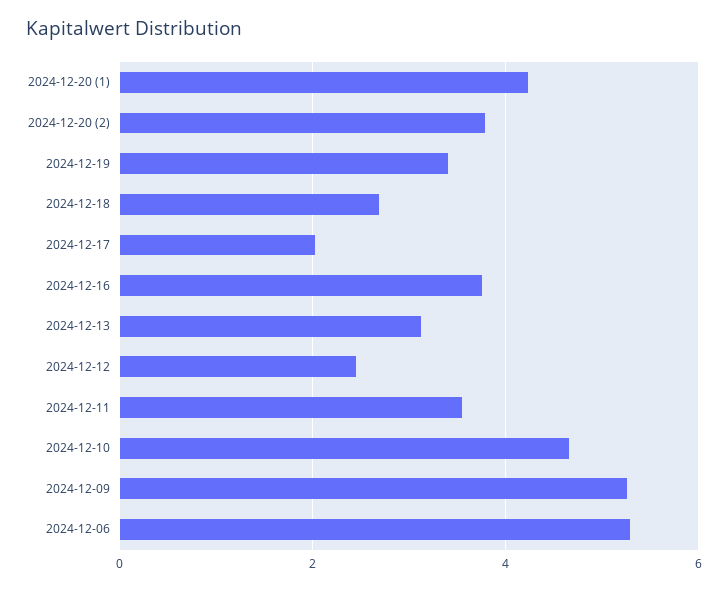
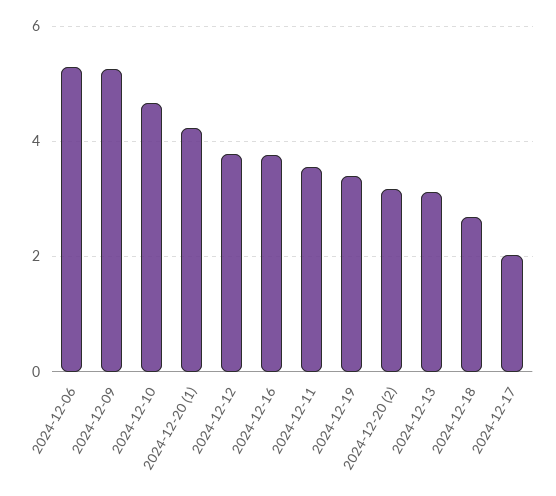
  {
    "2024-12-20 (1)": 4.2,
-   "2024-12-20 (2)": 3.8,
+   "2024-12-20 (2)": 3.2,
    "2024-12-19": 3.4,
    "2024-12-18": 2.6,
    "2024-12-17": 2,
    "2024-12-16": 3.8,
    "2024-12-13": 3.2,
-   "2024-12-12": 2.4,
+   "2024-12-12": 3.8,
    "2024-12-11": 3.6,
    "2024-12-10": 4.6,
    "2024-12-09": 5.2,
    "2024-12-06": 5.2
  }

